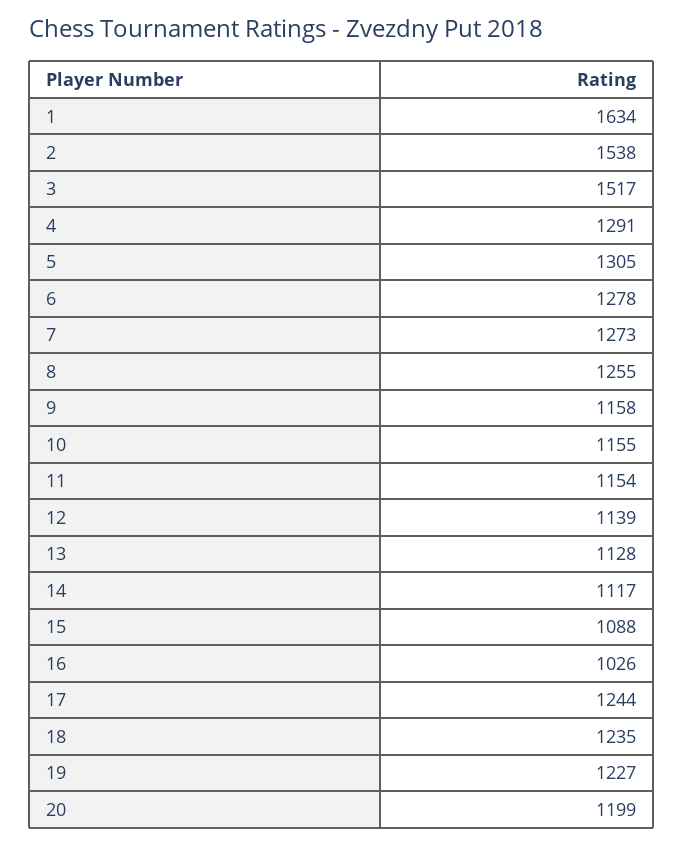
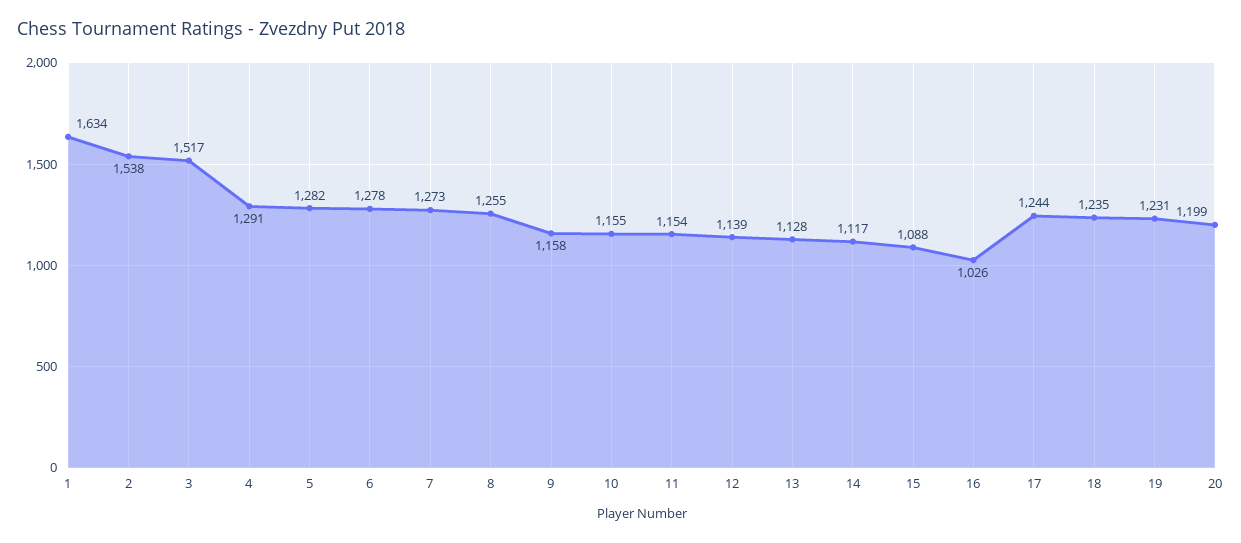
  {
    "1": 1634,
    "2": 1538,
    "3": 1517,
    "4": 1291,
-   "5": 1305,
+   "5": 1282,
    "6": 1278,
    "7": 1273,
    "8": 1255,
    "9": 1158,
    "10": 1155,
    "11": 1154,
    "12": 1139,
    "13": 1128,
    "14": 1117,
    "15": 1088,
    "16": 1026,
    "17": 1244,
    "18": 1235,
-   "19": 1227,
+   "19": 1231,
    "20": 1199
  }

